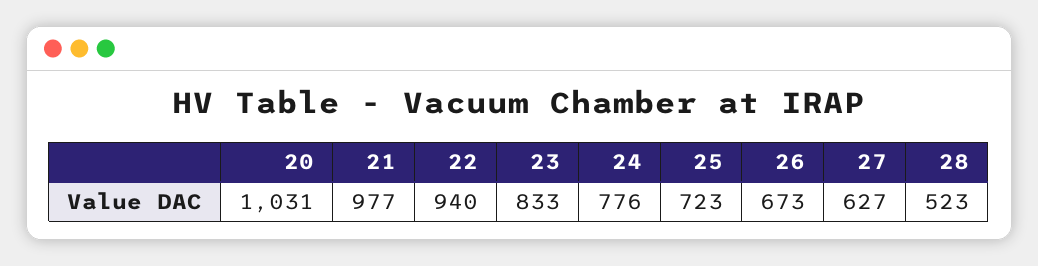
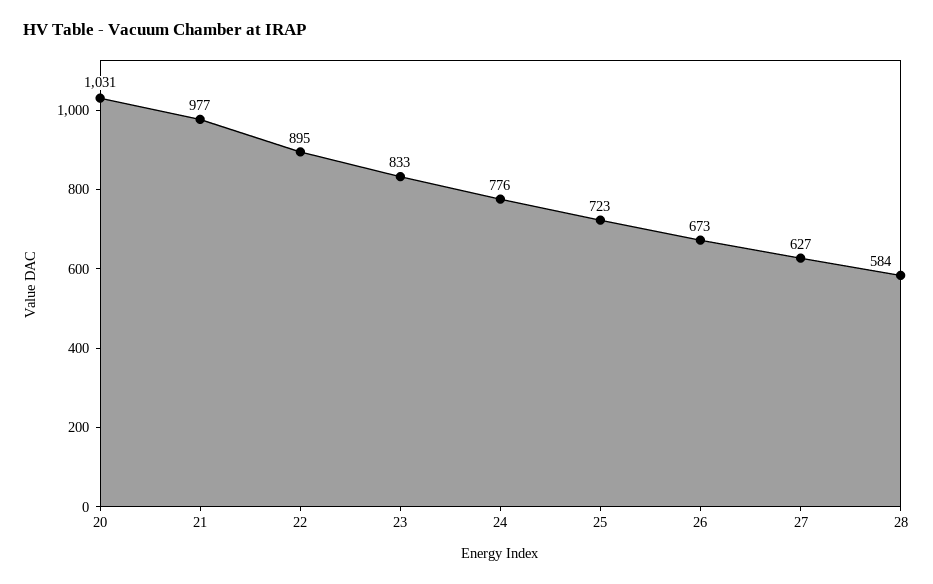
  {
    "20": 1031,
    "21": 977,
-   "22": 940,
+   "22": 895,
    "23": 833,
    "24": 776,
    "25": 723,
    "26": 673,
    "27": 627,
-   "28": 523
+   "28": 584
  }

